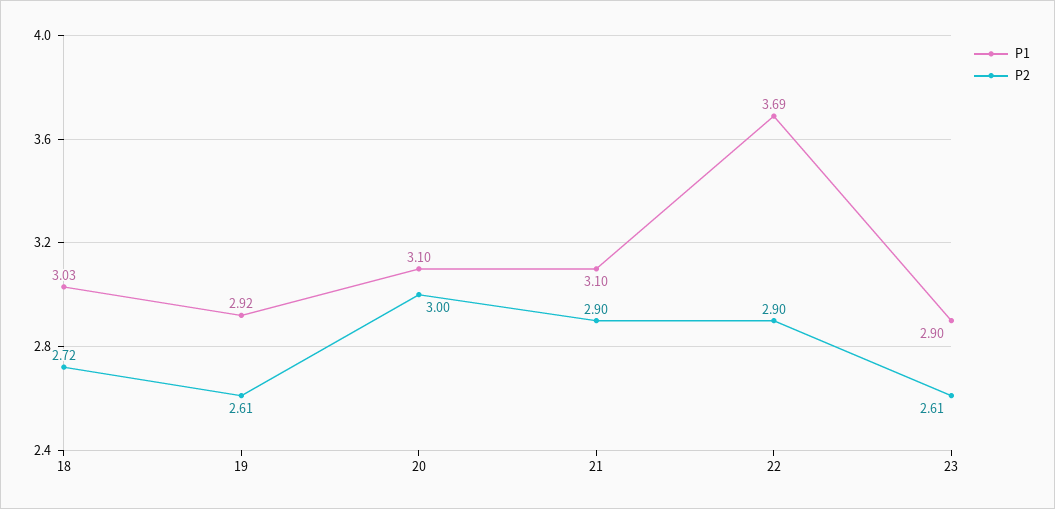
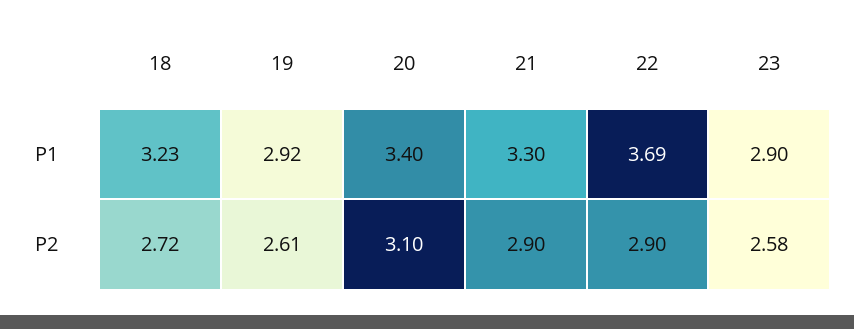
  {
    "P1": {
-     "18": 3.03,
+     "18": 3.23,
      "19": 2.92,
-     "20": 3.1,
+     "20": 3.4,
-     "21": 3.1,
+     "21": 3.3,
      "22": 3.69,
      "23": 2.9
    },
    "P2": {
      "18": 2.72,
      "19": 2.61,
-     "20": 3,
+     "20": 3.1,
      "21": 2.9,
      "22": 2.9,
-     "23": 2.61
+     "23": 2.58
    }
  }

